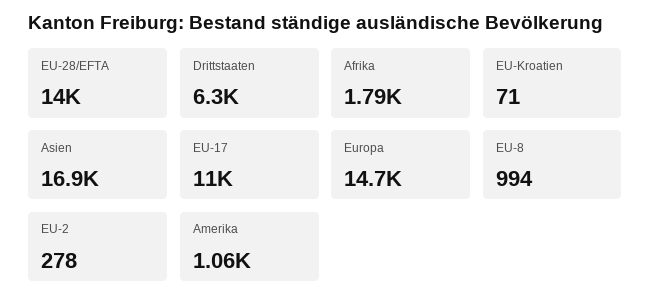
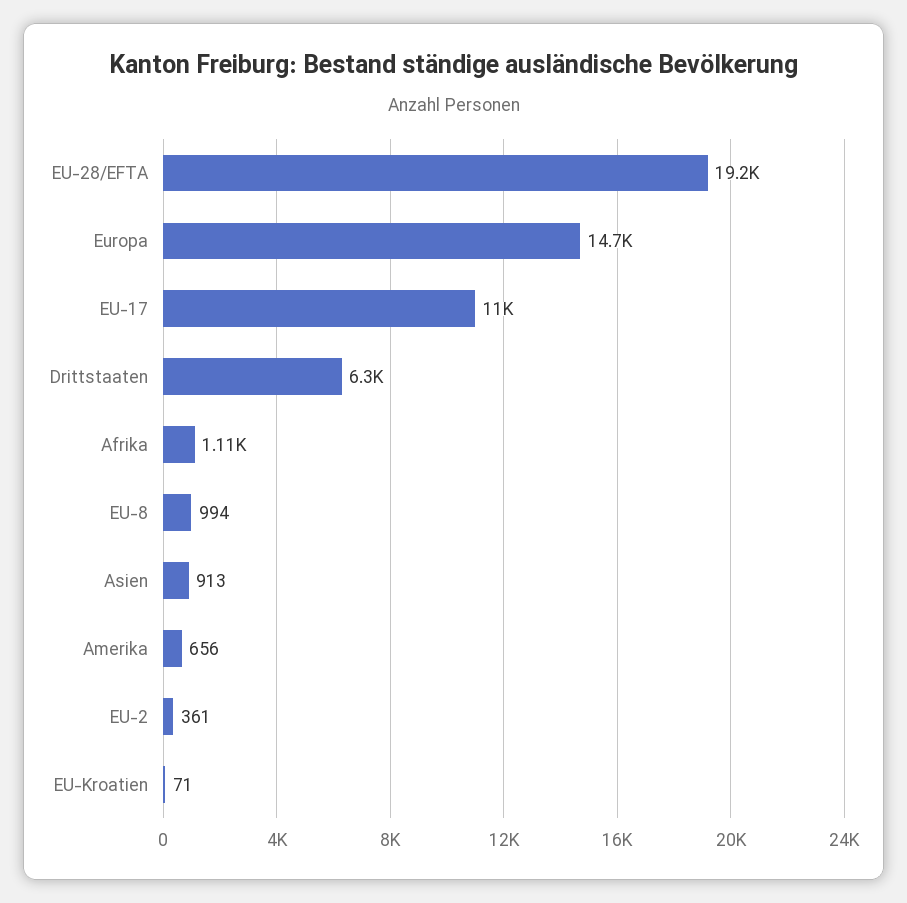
  {
-   "EU-28/EFTA": 14000,
+   "EU-28/EFTA": 19200,
    "Drittstaaten": 6300,
-   "Afrika": 1790,
+   "Afrika": 1110,
    "EU-Kroatien": 71,
-   "Asien": 16900,
+   "Asien": 913,
    "EU-17": 11000,
    "Europa": 14700,
    "EU-8": 994,
-   "EU-2": 278,
+   "EU-2": 361,
-   "Amerika": 1060
+   "Amerika": 656
  }

